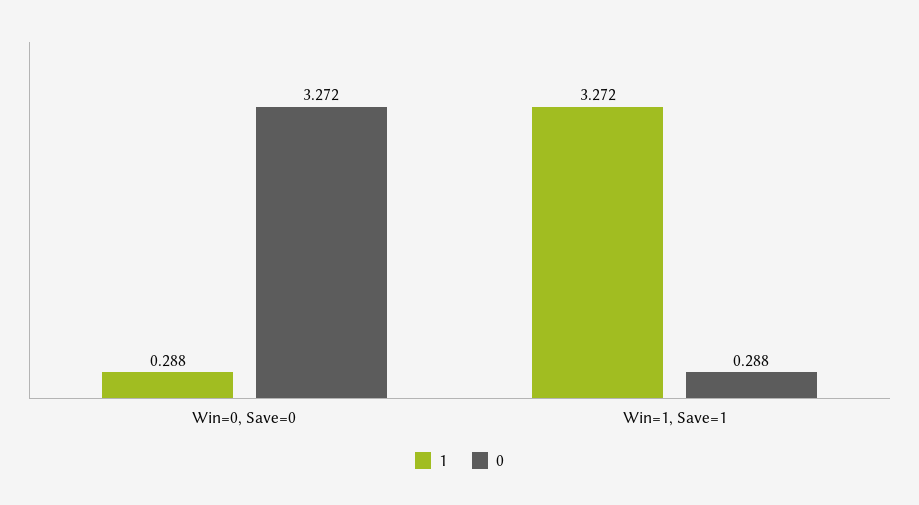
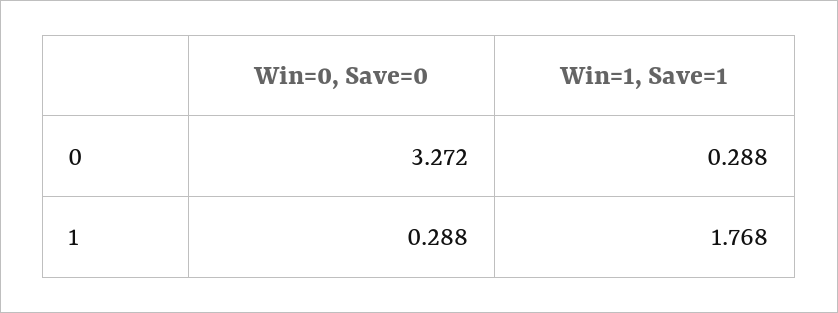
  {
    "1": {
      "Win=0, Save=0": 0.288,
-     "Win=1, Save=1": 3.272
+     "Win=1, Save=1": 1.768
    },
    "0": {
      "Win=0, Save=0": 3.272,
      "Win=1, Save=1": 0.288
    }
  }

